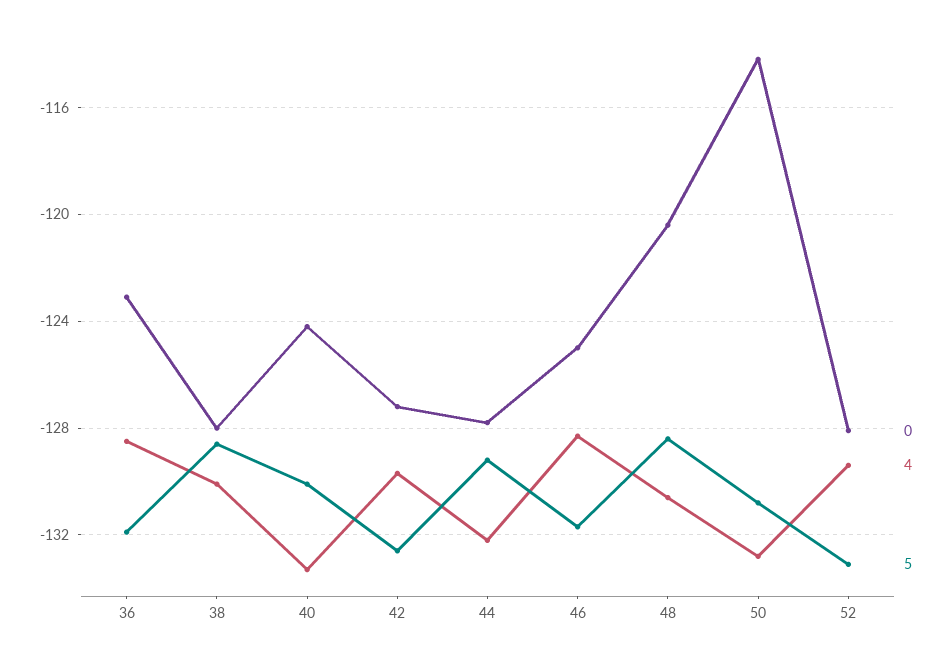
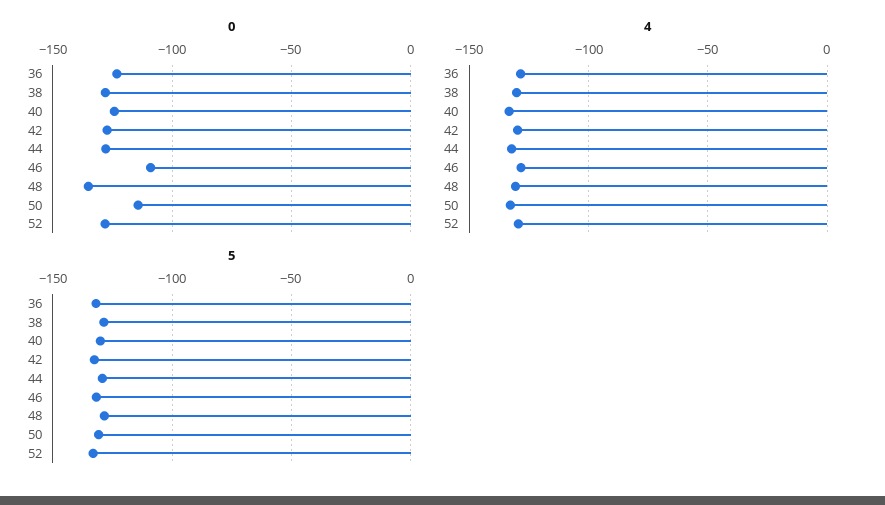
  {
    "0": {
      "36": -123,
      "38": -128,
      "40": -124,
      "42": -127,
      "44": -128,
-     "46": -125,
+     "46": -110,
-     "48": -120.5,
+     "48": -135,
      "50": -114,
      "52": -128
    },
    "4": {
      "36": -128.5,
      "38": -130,
      "40": -133.5,
      "42": -129.5,
      "44": -132,
      "46": -128.5,
      "48": -130.5,
      "50": -133,
      "52": -129.5
    },
    "5": {
      "36": -132,
      "38": -128.5,
      "40": -130,
      "42": -132.5,
      "44": -129,
      "46": -131.5,
      "48": -128.5,
      "50": -131,
      "52": -133
    }
  }

